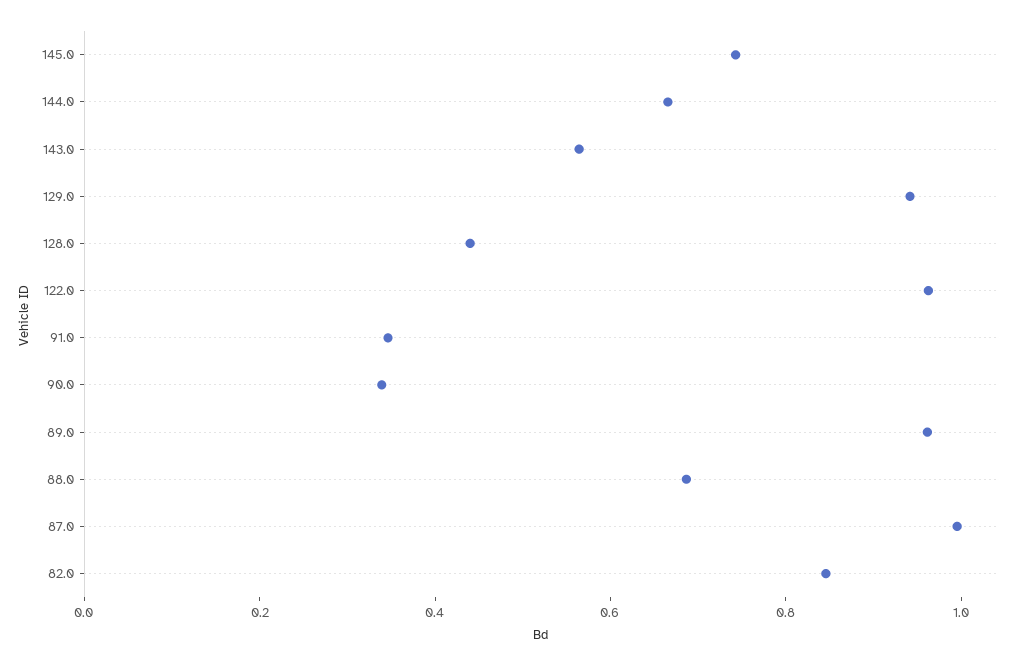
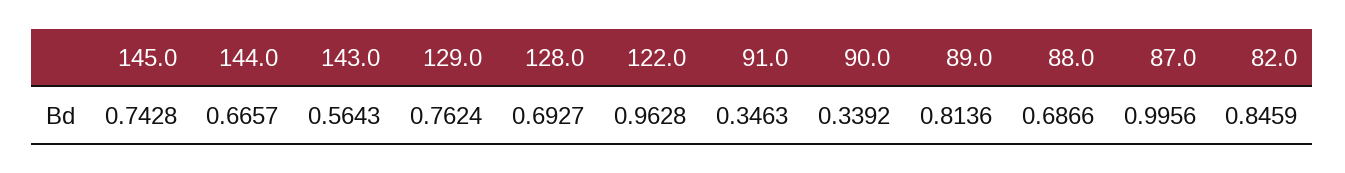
  {
    "145.0": 0.7428,
    "144.0": 0.6657,
    "143.0": 0.5643,
-   "129.0": 0.95,
+   "129.0": 0.7624,
-   "128.0": 0.45,
+   "128.0": 0.6927,
    "122.0": 0.9628,
    "91.0": 0.3463,
    "90.0": 0.3392,
-   "89.0": 0.95,
+   "89.0": 0.8136,
    "88.0": 0.6866,
    "87.0": 0.9956,
    "82.0": 0.8459
  }

